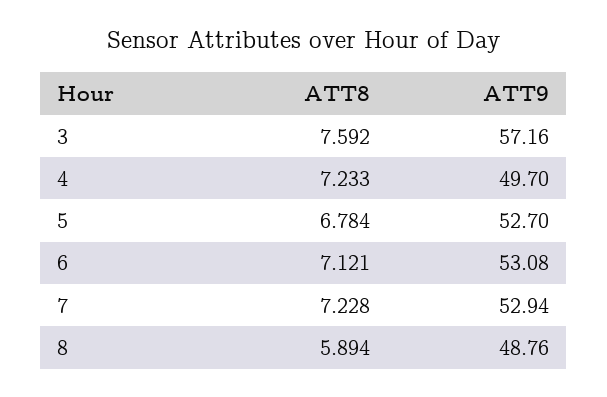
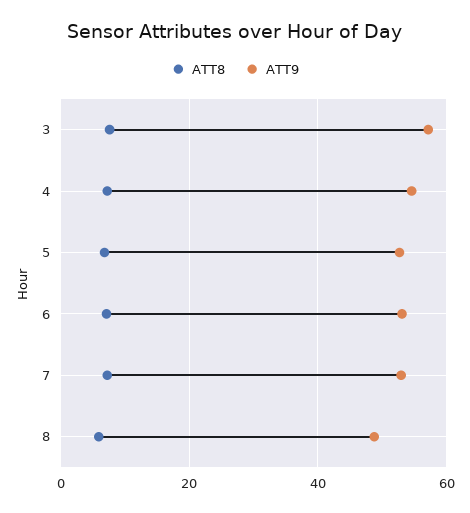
  {
    "ATT8": {
      "3": 7.592,
      "4": 7.233,
      "5": 6.784,
      "6": 7.121,
      "7": 7.228,
      "8": 5.894
    },
    "ATT9": {
      "3": 57.16,
-     "4": 49.7,
+     "4": 54,
      "5": 52.7,
      "6": 53.08,
      "7": 52.94,
      "8": 48.76
    }
  }

